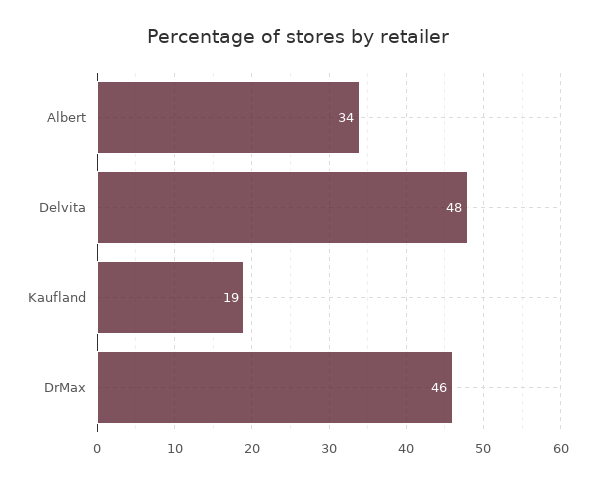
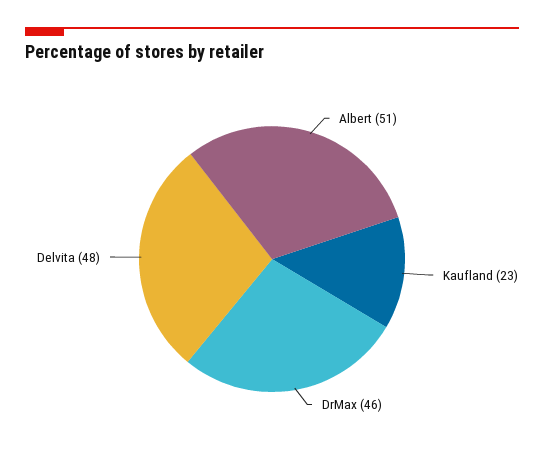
  {
-   "Albert": 34,
+   "Albert": 51,
    "Delvita": 48,
-   "Kaufland": 19,
+   "Kaufland": 23,
    "DrMax": 46
  }

